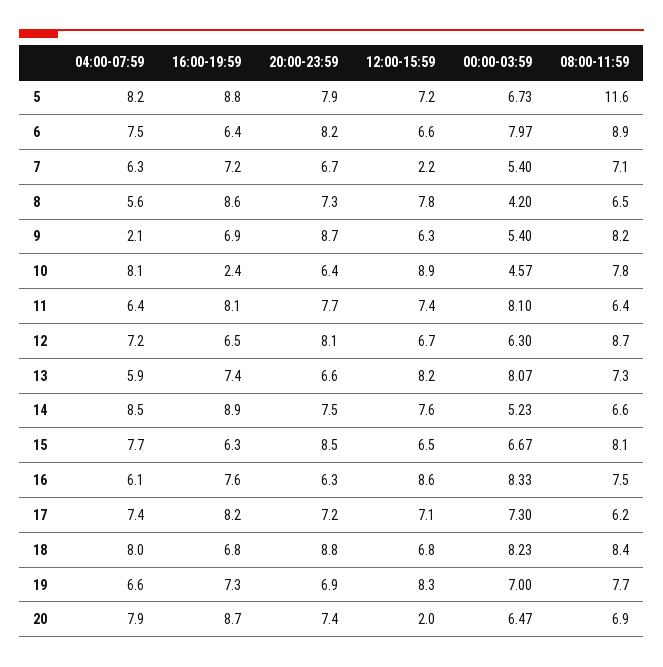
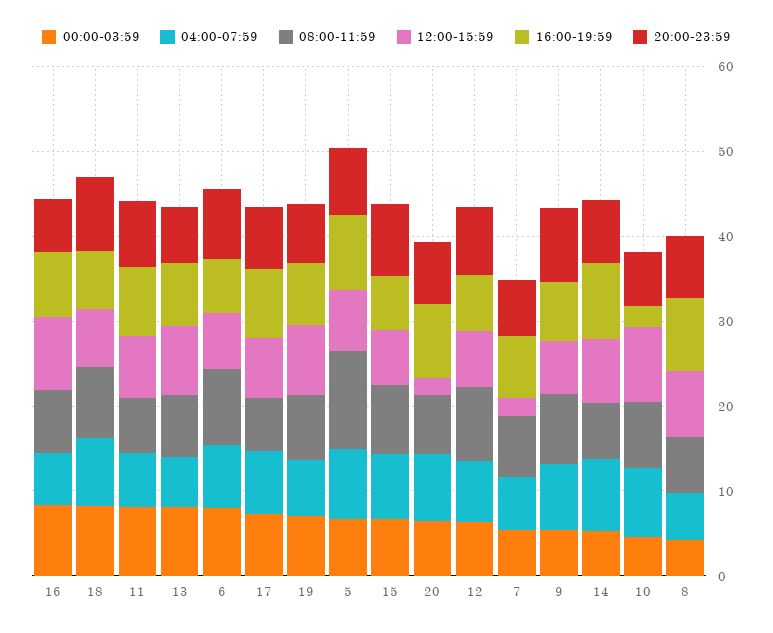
  {
    "04:00-07:59": {
      "5": 8.2,
      "6": 7.5,
      "7": 6.3,
      "8": 5.6,
-     "9": 2.1,
+     "9": 8,
      "10": 8.1,
      "11": 6.4,
      "12": 7.2,
      "13": 5.9,
      "14": 8.5,
      "15": 7.7,
      "16": 6.1,
      "17": 7.4,
      "18": 8,
      "19": 6.6,
      "20": 7.9
    },
    "16:00-19:59": {
      "5": 8.8,
      "6": 6.4,
      "7": 7.2,
      "8": 8.6,
      "9": 6.9,
      "10": 2.4,
      "11": 8.1,
      "12": 6.5,
      "13": 7.4,
      "14": 8.9,
      "15": 6.3,
      "16": 7.6,
      "17": 8.2,
      "18": 6.8,
      "19": 7.3,
      "20": 8.7
    },
    "20:00-23:59": {
      "5": 7.9,
      "6": 8.2,
      "7": 6.7,
      "8": 7.3,
      "9": 8.7,
      "10": 6.4,
      "11": 7.7,
      "12": 8.1,
      "13": 6.6,
      "14": 7.5,
      "15": 8.5,
      "16": 6.3,
      "17": 7.2,
      "18": 8.8,
      "19": 6.9,
      "20": 7.4
    },
    "12:00-15:59": {
      "5": 7.2,
      "6": 6.6,
      "7": 2.2,
      "8": 7.8,
      "9": 6.3,
      "10": 8.9,
      "11": 7.4,
      "12": 6.7,
      "13": 8.2,
      "14": 7.6,
      "15": 6.5,
      "16": 8.6,
      "17": 7.1,
      "18": 6.8,
      "19": 8.3,
      "20": 2
    },
    "00:00-03:59": {
      "5": 6.73,
      "6": 7.97,
      "7": 5.4,
      "8": 4.2,
      "9": 5.4,
      "10": 4.57,
      "11": 8.1,
      "12": 6.3,
      "13": 8.07,
      "14": 5.23,
      "15": 6.67,
      "16": 8.33,
      "17": 7.3,
      "18": 8.23,
      "19": 7,
      "20": 6.47
    },
    "08:00-11:59": {
      "5": 11.6,
      "6": 8.9,
      "7": 7.1,
      "8": 6.5,
      "9": 8.2,
      "10": 7.8,
      "11": 6.4,
      "12": 8.7,
      "13": 7.3,
      "14": 6.6,
      "15": 8.1,
      "16": 7.5,
      "17": 6.2,
      "18": 8.4,
      "19": 7.7,
      "20": 6.9
    }
  }

